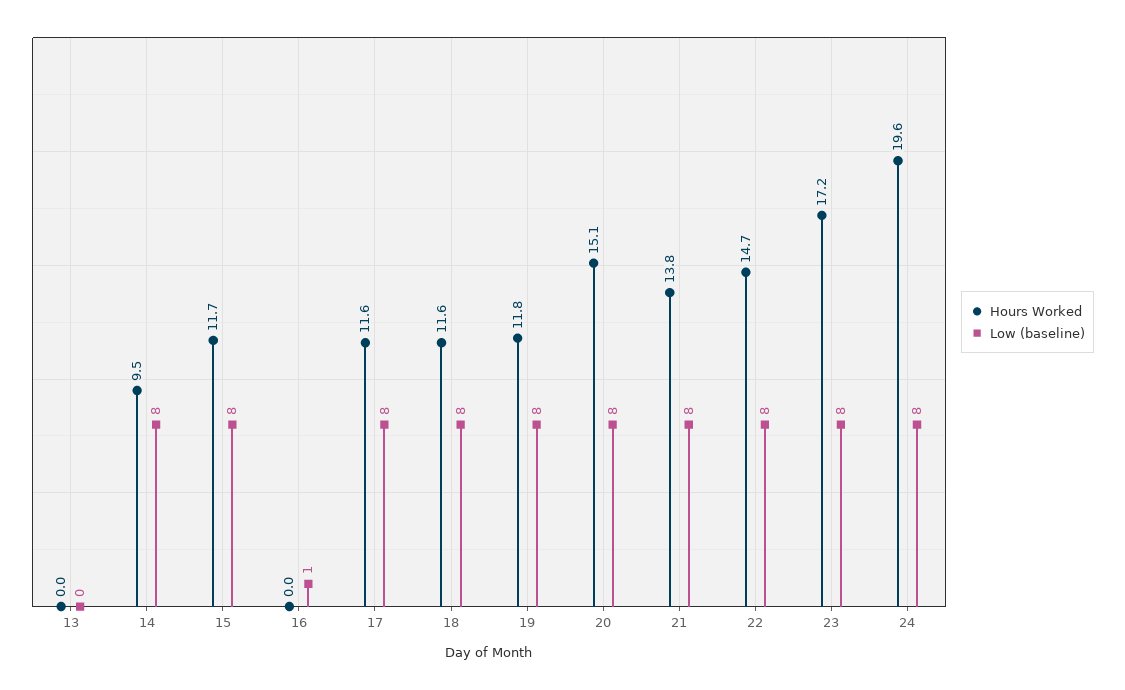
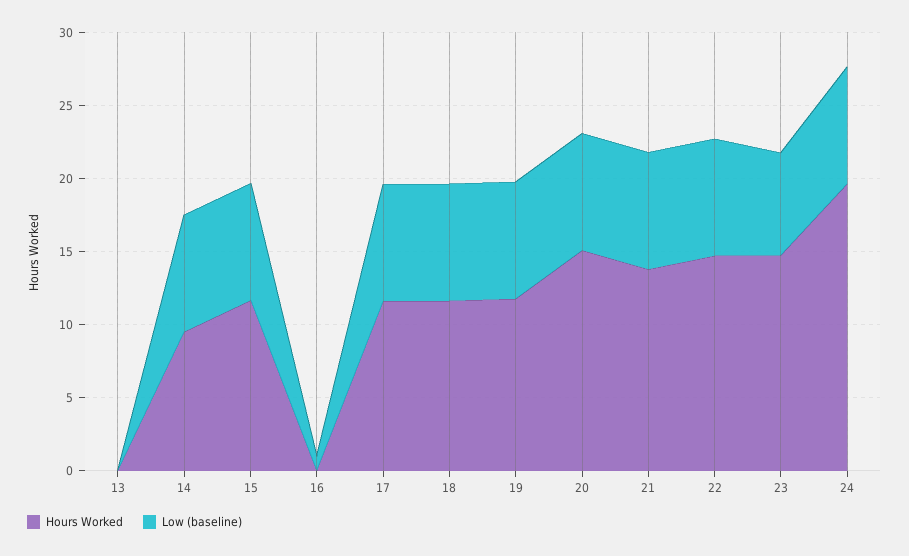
  {
    "Hours Worked": {
      "13": 0,
      "14": 9.5,
      "15": 11.7,
      "16": 0,
      "17": 11.6,
      "18": 11.6,
      "19": 11.8,
      "20": 15.1,
      "21": 13.8,
      "22": 14.7,
-     "23": 17.2,
+     "23": 15,
      "24": 19.6
    },
    "Low (baseline)": {
      "13": 0,
      "14": 8,
      "15": 8,
      "16": 1,
      "17": 8,
      "18": 8,
      "19": 8,
      "20": 8,
      "21": 8,
      "22": 8,
-     "23": 8,
+     "23": 7,
      "24": 8
    }
  }

